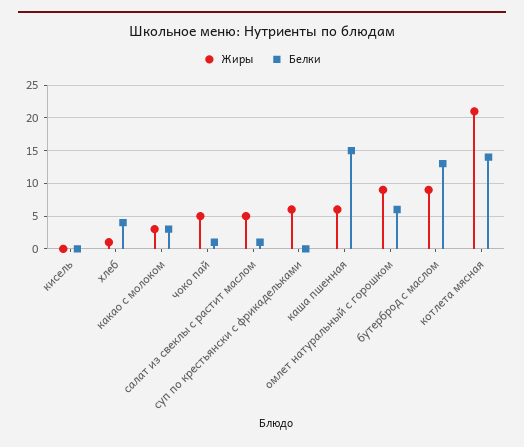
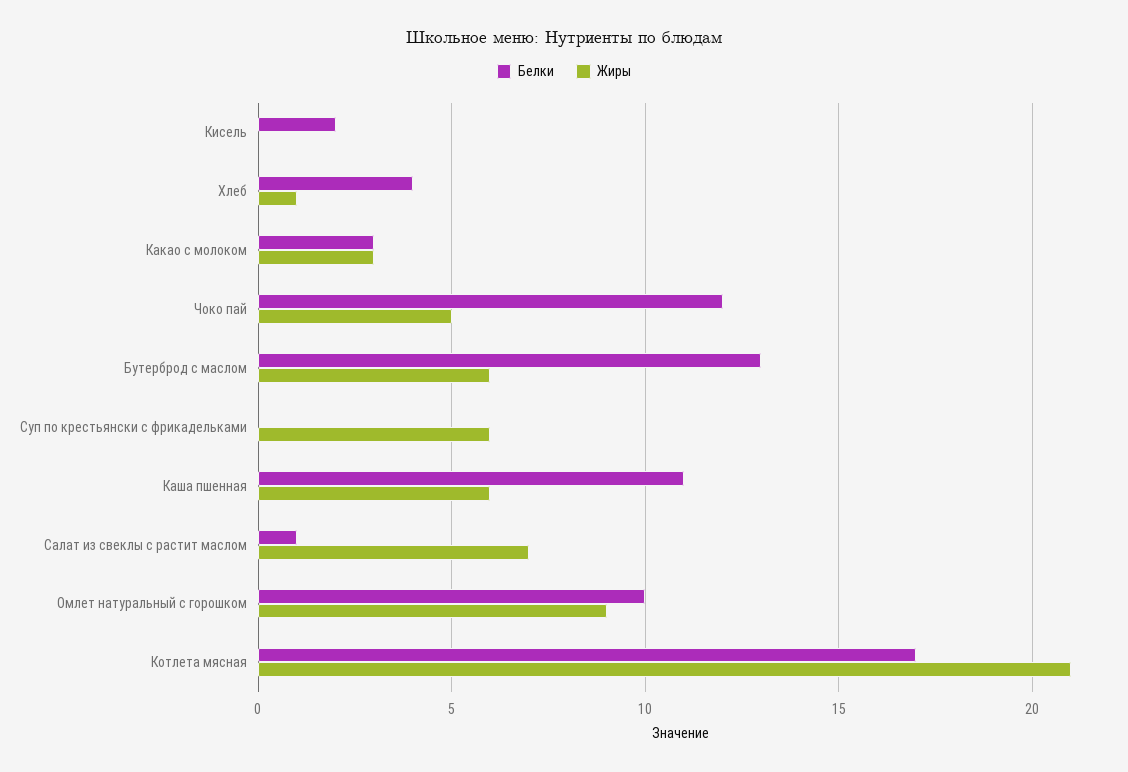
  {
    "Жиры": {
      "кисель": 0,
      "хлеб": 1,
      "какао с молоком": 3,
      "чоко пай": 5,
-     "салат из свеклы с растит маслом": 5,
+     "салат из свеклы с растит маслом": 7,
      "суп по крестьянски с фрикадельками": 6,
      "каша пшенная": 6,
      "омлет натуральный с горошком": 9,
-     "бутерброд с маслом": 9,
+     "бутерброд с маслом": 6,
      "котлета мясная": 21
    },
    "Белки": {
-     "кисель": 0,
+     "кисель": 2,
      "хлеб": 4,
      "какао с молоком": 3,
-     "чоко пай": 1,
+     "чоко пай": 12,
      "салат из свеклы с растит маслом": 1,
      "суп по крестьянски с фрикадельками": 0,
-     "каша пшенная": 15,
+     "каша пшенная": 11,
-     "омлет натуральный с горошком": 6,
+     "омлет натуральный с горошком": 10,
      "бутерброд с маслом": 13,
-     "котлета мясная": 14
+     "котлета мясная": 17
    }
  }

